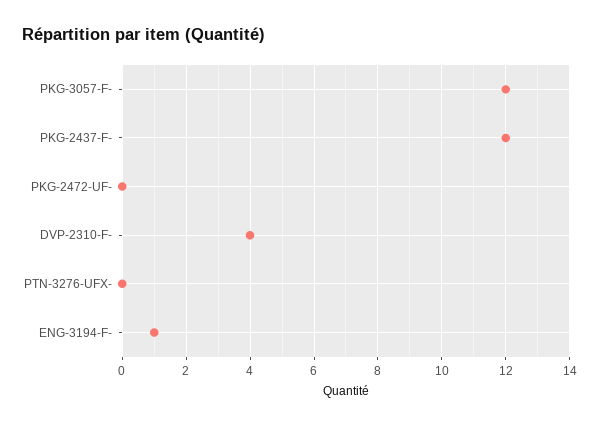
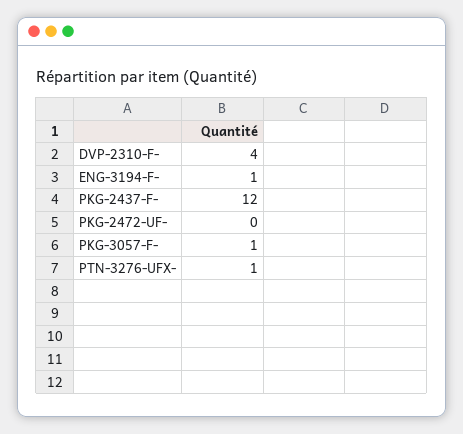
  {
-   "PKG-3057-F-": 12,
+   "PKG-3057-F-": 1,
    "PKG-2437-F-": 12,
    "PKG-2472-UF-": 0,
    "DVP-2310-F-": 4,
-   "PTN-3276-UFX-": 0,
+   "PTN-3276-UFX-": 1,
    "ENG-3194-F-": 1
  }

